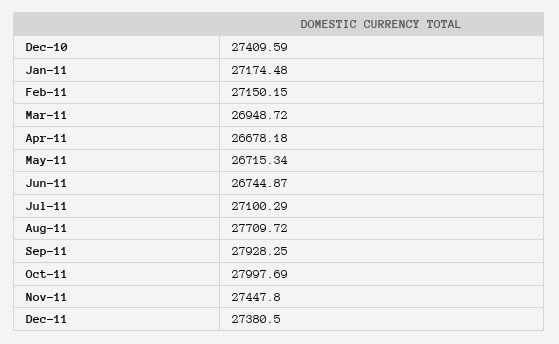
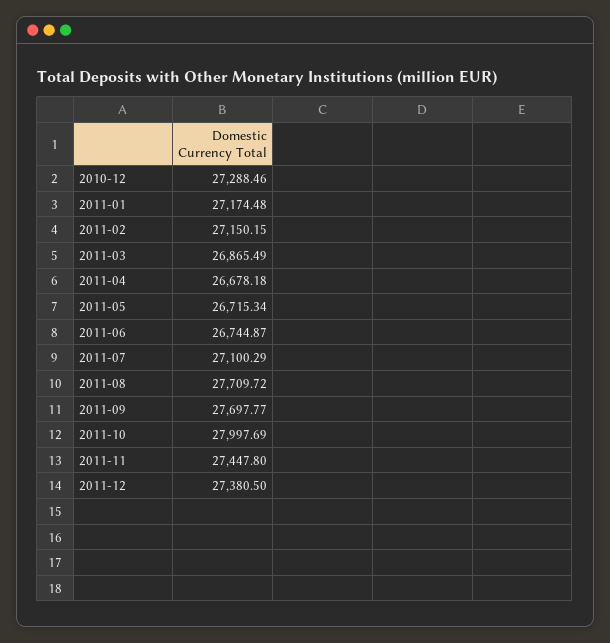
  {
-   "Dec-10": 27409.59,
+   "Dec-10": 27288.46,
    "Jan-11": 27174.48,
    "Feb-11": 27150.15,
-   "Mar-11": 26948.72,
+   "Mar-11": 26865.49,
    "Apr-11": 26678.18,
    "May-11": 26715.34,
    "Jun-11": 26744.87,
    "Jul-11": 27100.29,
    "Aug-11": 27709.72,
-   "Sep-11": 27928.25,
+   "Sep-11": 27697.77,
    "Oct-11": 27997.69,
    "Nov-11": 27447.8,
    "Dec-11": 27380.5
  }

